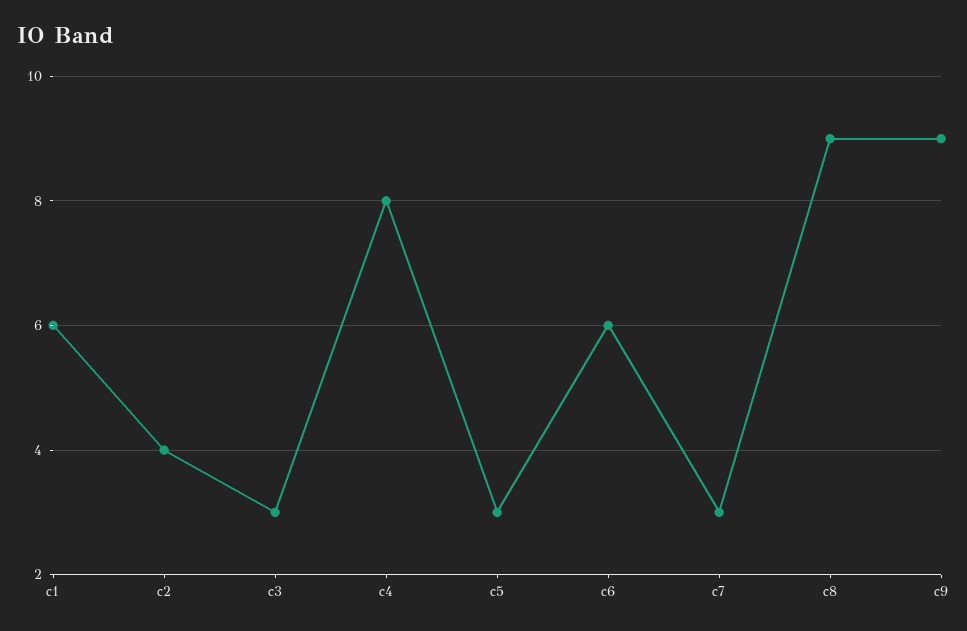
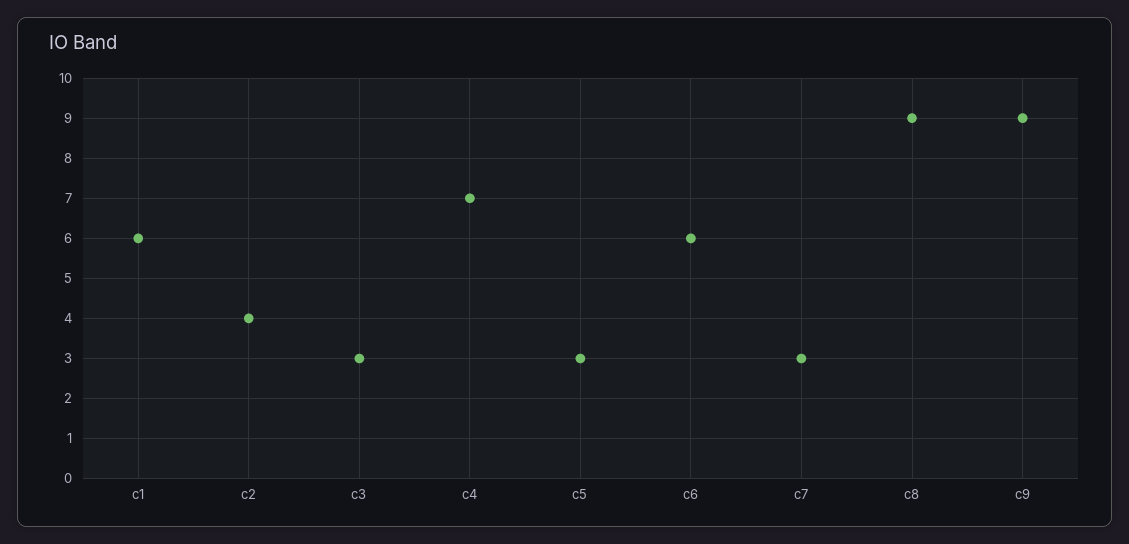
  {
    "c1": 6,
    "c2": 4,
    "c3": 3,
-   "c4": 8,
+   "c4": 7,
    "c5": 3,
    "c6": 6,
    "c7": 3,
    "c8": 9,
    "c9": 9
  }

